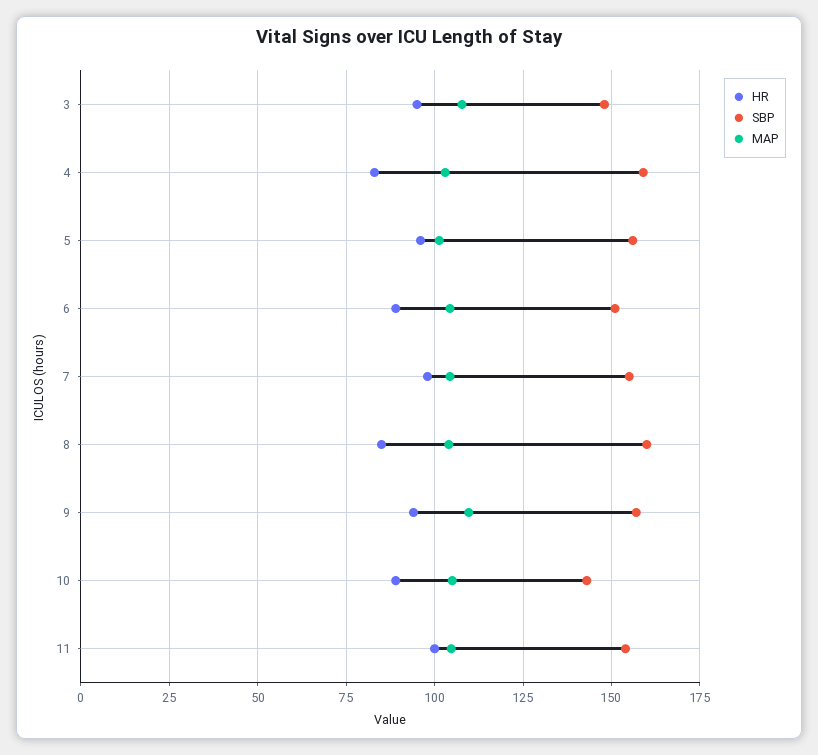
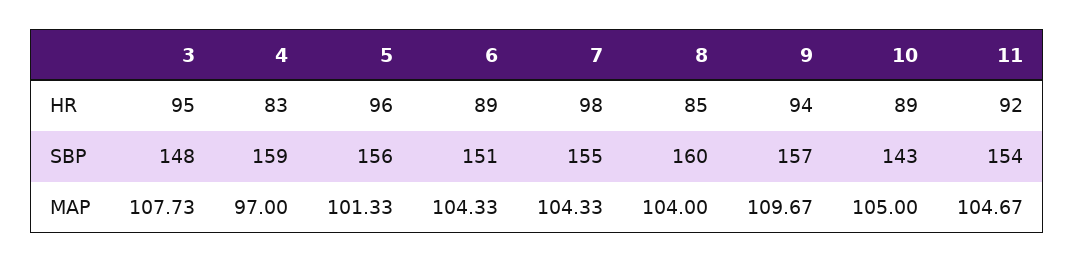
  {
    "HR": {
      "3": 95,
      "4": 83,
      "5": 96,
      "6": 89,
      "7": 98,
      "8": 85,
      "9": 94,
      "10": 89,
-     "11": 100
+     "11": 92
    },
    "SBP": {
      "3": 148,
      "4": 159,
      "5": 156,
      "6": 151,
      "7": 155,
      "8": 160,
      "9": 157,
      "10": 143,
      "11": 154
    },
    "MAP": {
      "3": 107.73,
-     "4": 102.5,
+     "4": 97,
      "5": 101.33,
      "6": 104.33,
      "7": 104.33,
      "8": 104,
      "9": 109.67,
      "10": 105,
      "11": 104.67
    }
  }

